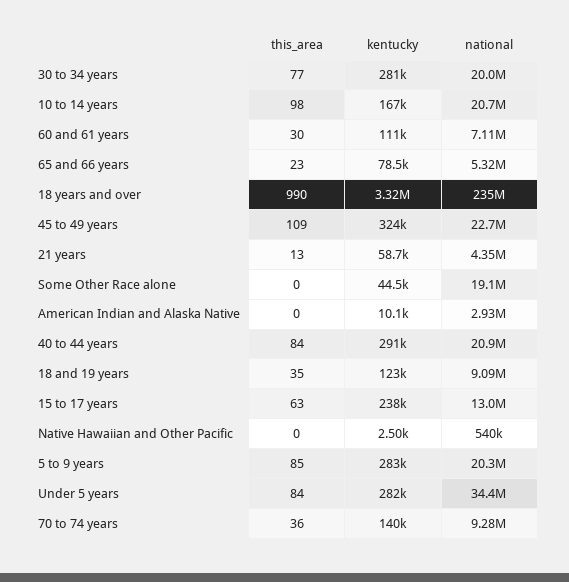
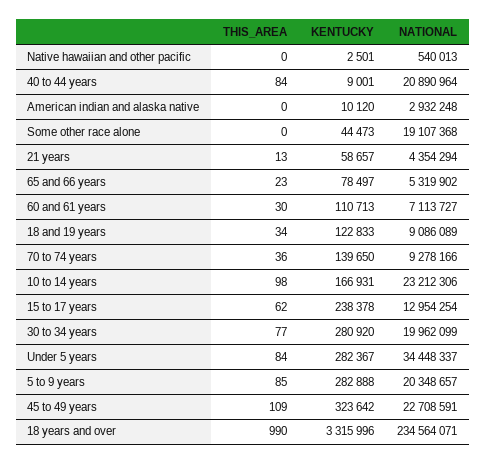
  {
    "this_area": {
      "30 to 34 years": 77,
      "10 to 14 years": 98,
      "60 and 61 years": 30,
      "65 and 66 years": 23,
      "18 years and over": 990,
      "45 to 49 years": 109,
      "21 years": 13,
      "Some Other Race alone": 0,
      "American Indian and Alaska Native": 0,
      "40 to 44 years": 84,
-     "18 and 19 years": 35,
+     "18 and 19 years": 34,
-     "15 to 17 years": 63,
+     "15 to 17 years": 62,
      "Native Hawaiian and Other Pacific": 0,
      "5 to 9 years": 85,
      "Under 5 years": 84,
      "70 to 74 years": 36
    },
    "kentucky": {
      "30 to 34 years": 280920,
      "10 to 14 years": 166931,
      "60 and 61 years": 110713,
      "65 and 66 years": 78497,
      "18 years and over": 3315996,
      "45 to 49 years": 323642,
      "21 years": 58657,
      "Some Other Race alone": 44473,
      "American Indian and Alaska Native": 10120,
-     "40 to 44 years": 291000,
+     "40 to 44 years": 9001,
      "18 and 19 years": 122833,
      "15 to 17 years": 238378,
      "Native Hawaiian and Other Pacific": 2501,
      "5 to 9 years": 282888,
      "Under 5 years": 282367,
      "70 to 74 years": 139650
    },
    "national": {
      "30 to 34 years": 19962099,
-     "10 to 14 years": 20700000,
+     "10 to 14 years": 23212306,
      "60 and 61 years": 7113727,
      "65 and 66 years": 5319902,
      "18 years and over": 234564071,
      "45 to 49 years": 22708591,
      "21 years": 4354294,
      "Some Other Race alone": 19107368,
      "American Indian and Alaska Native": 2932248,
      "40 to 44 years": 20890964,
      "18 and 19 years": 9086089,
      "15 to 17 years": 12954254,
      "Native Hawaiian and Other Pacific": 540013,
      "5 to 9 years": 20348657,
      "Under 5 years": 34448337,
      "70 to 74 years": 9278166
    }
  }

